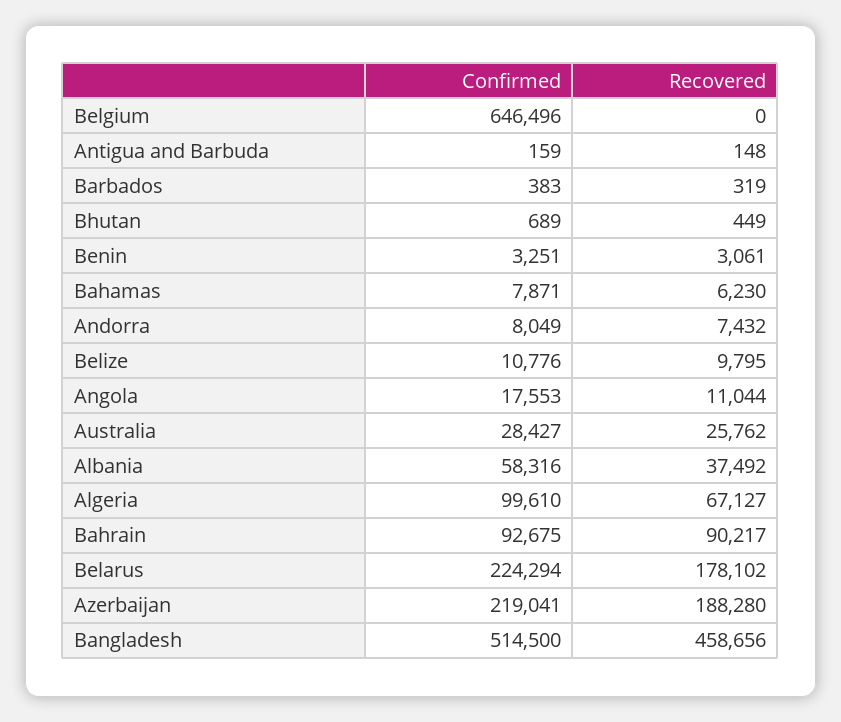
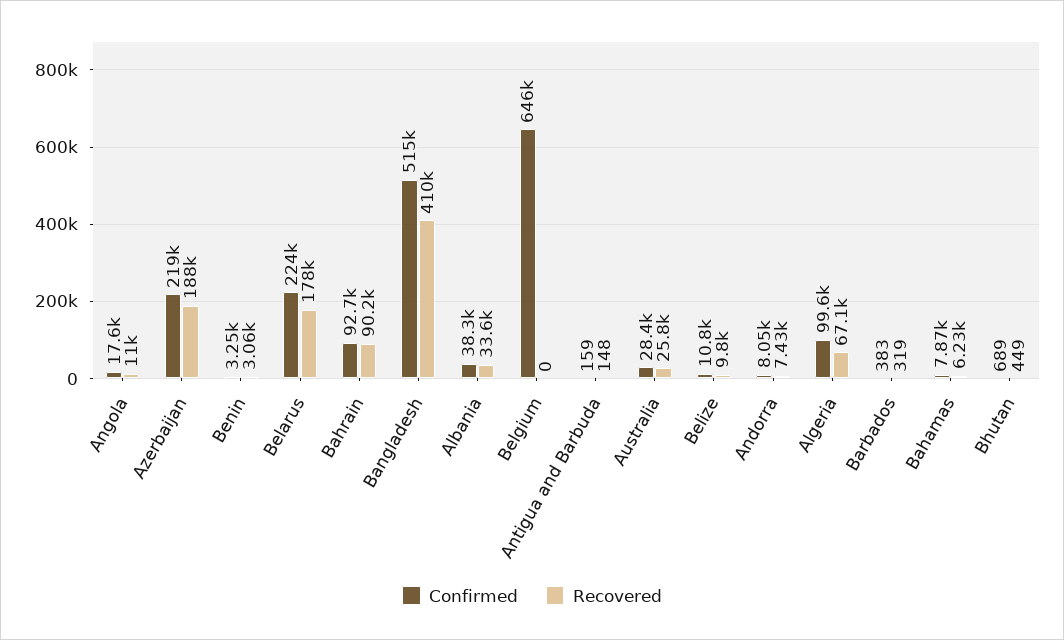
  {
    "Confirmed": {
      "Belgium": 646496,
      "Antigua and Barbuda": 159,
      "Barbados": 383,
      "Bhutan": 689,
      "Benin": 3251,
      "Bahamas": 7871,
      "Andorra": 8049,
      "Belize": 10776,
      "Angola": 17553,
      "Australia": 28427,
-     "Albania": 58316,
+     "Albania": 38300,
      "Algeria": 99610,
      "Bahrain": 92675,
      "Belarus": 224294,
      "Azerbaijan": 219041,
      "Bangladesh": 514500
    },
    "Recovered": {
      "Belgium": 0,
      "Antigua and Barbuda": 148,
      "Barbados": 319,
      "Bhutan": 449,
      "Benin": 3061,
      "Bahamas": 6230,
      "Andorra": 7432,
      "Belize": 9795,
      "Angola": 11044,
      "Australia": 25762,
-     "Albania": 37492,
+     "Albania": 33600,
      "Algeria": 67127,
      "Bahrain": 90217,
      "Belarus": 178102,
      "Azerbaijan": 188280,
-     "Bangladesh": 458656
+     "Bangladesh": 410000
    }
  }

